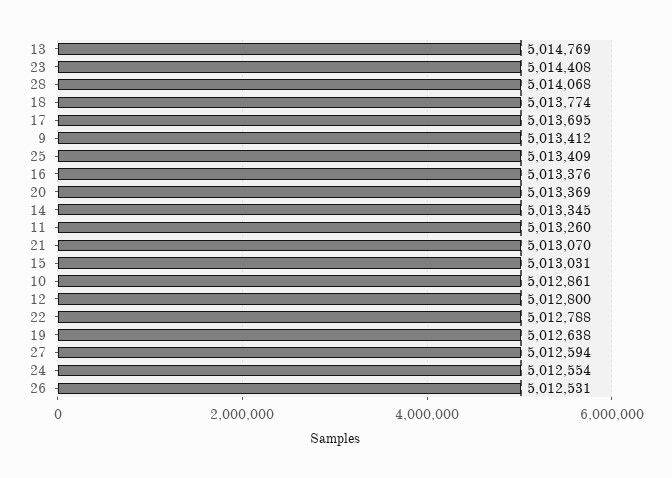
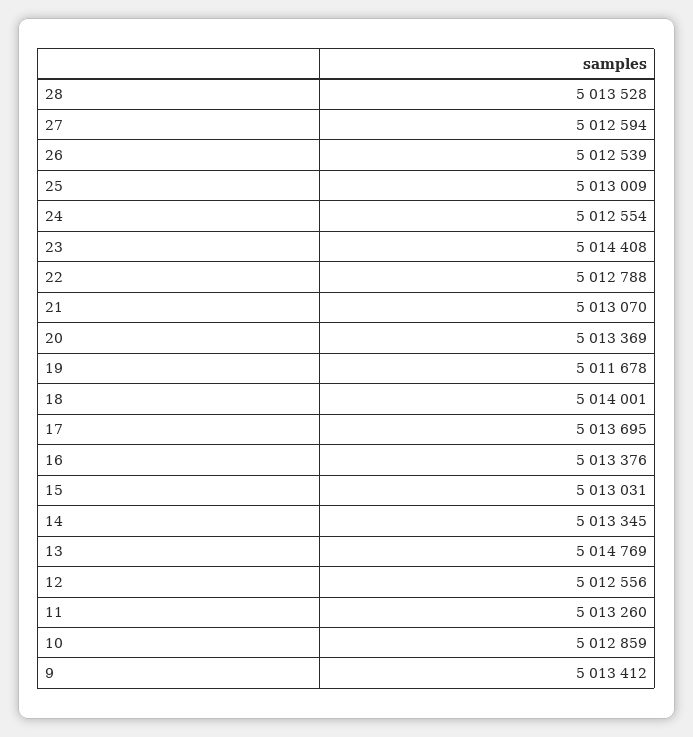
  {
    "13": 5014769,
    "23": 5014408,
-   "28": 5014068,
+   "28": 5013528,
-   "18": 5013774,
+   "18": 5014001,
    "17": 5013695,
    "9": 5013412,
-   "25": 5013409,
+   "25": 5013009,
    "16": 5013376,
    "20": 5013369,
    "14": 5013345,
    "11": 5013260,
    "21": 5013070,
    "15": 5013031,
-   "10": 5012861,
+   "10": 5012859,
-   "12": 5012800,
+   "12": 5012556,
    "22": 5012788,
-   "19": 5012638,
+   "19": 5011678,
    "27": 5012594,
    "24": 5012554,
-   "26": 5012531
+   "26": 5012539
  }

